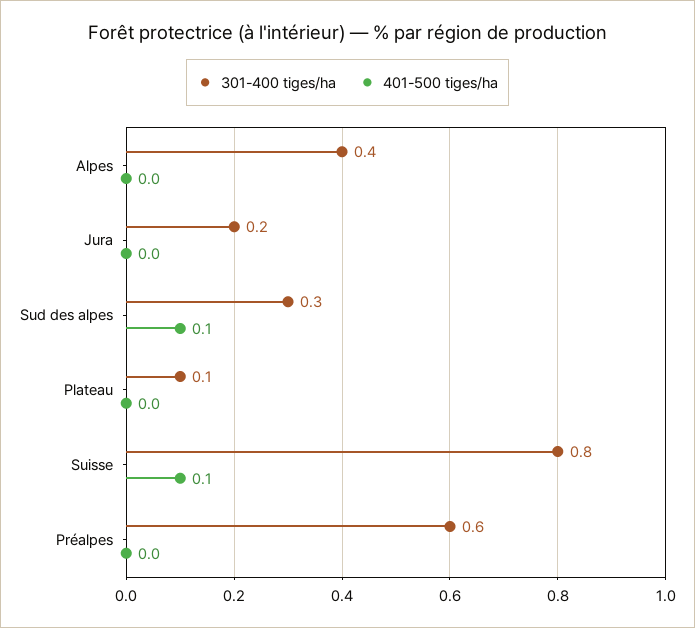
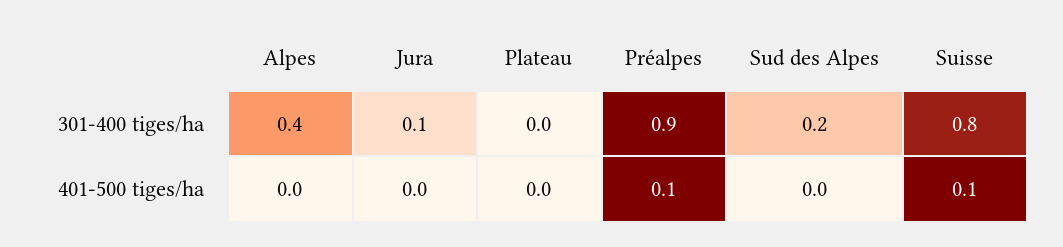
  {
    "301-400 tiges/ha": {
      "Alpes": 0.4,
-     "Jura": 0.2,
+     "Jura": 0.1,
-     "Sud des alpes": 0.3,
+     "Sud des alpes": 0.2,
-     "Plateau": 0.1,
+     "Plateau": 0,
      "Suisse": 0.8,
-     "Préalpes": 0.6
+     "Préalpes": 0.9
    },
    "401-500 tiges/ha": {
      "Alpes": 0,
      "Jura": 0,
-     "Sud des alpes": 0.1,
+     "Sud des alpes": 0,
      "Plateau": 0,
      "Suisse": 0.1,
-     "Préalpes": 0
+     "Préalpes": 0.1
    }
  }

